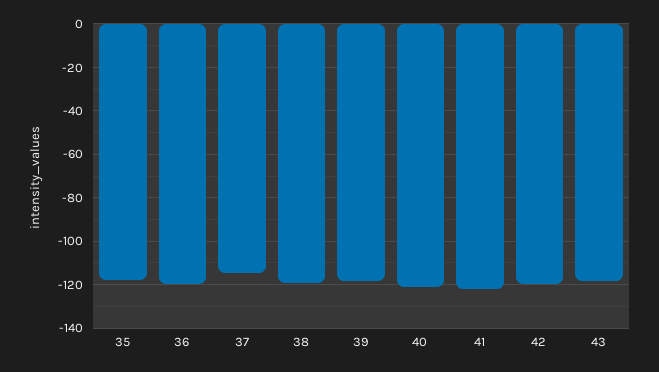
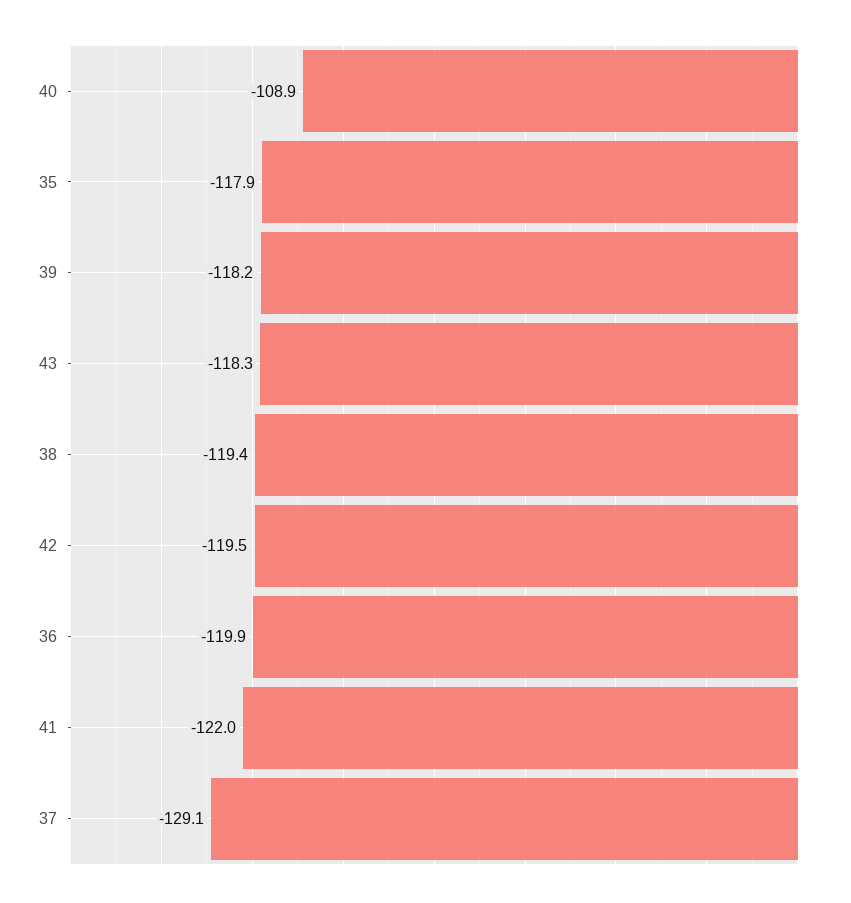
  {
    "35": -117.9,
    "36": -119.9,
-   "37": -115,
+   "37": -129.1,
    "38": -119.4,
    "39": -118.2,
-   "40": -120,
+   "40": -108.9,
    "41": -122,
    "42": -119.5,
    "43": -118.3
  }

